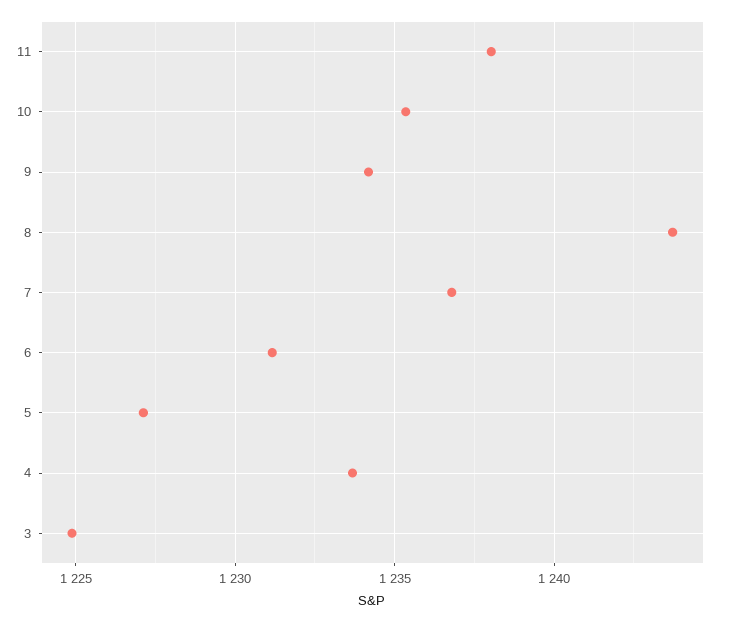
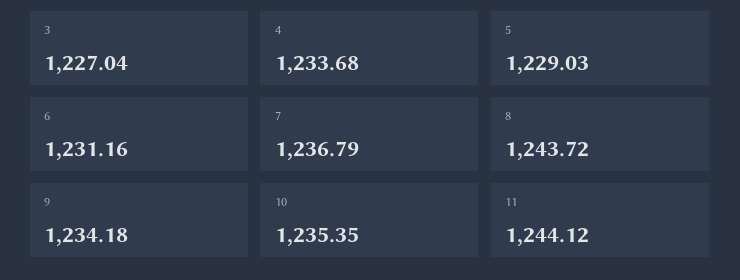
  {
-   "11": 1238,
+   "11": 1244.12,
    "10": 1235.35,
    "9": 1234.18,
    "8": 1243.72,
    "7": 1236.79,
    "6": 1231.16,
-   "5": 1227,
+   "5": 1229.03,
    "4": 1233.68,
-   "3": 1225
+   "3": 1227.04
  }

